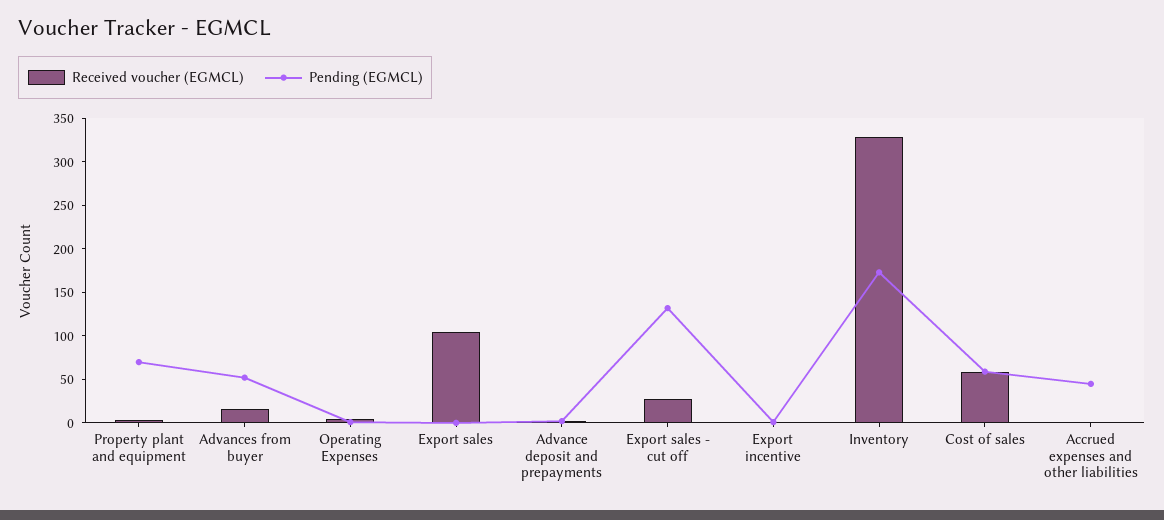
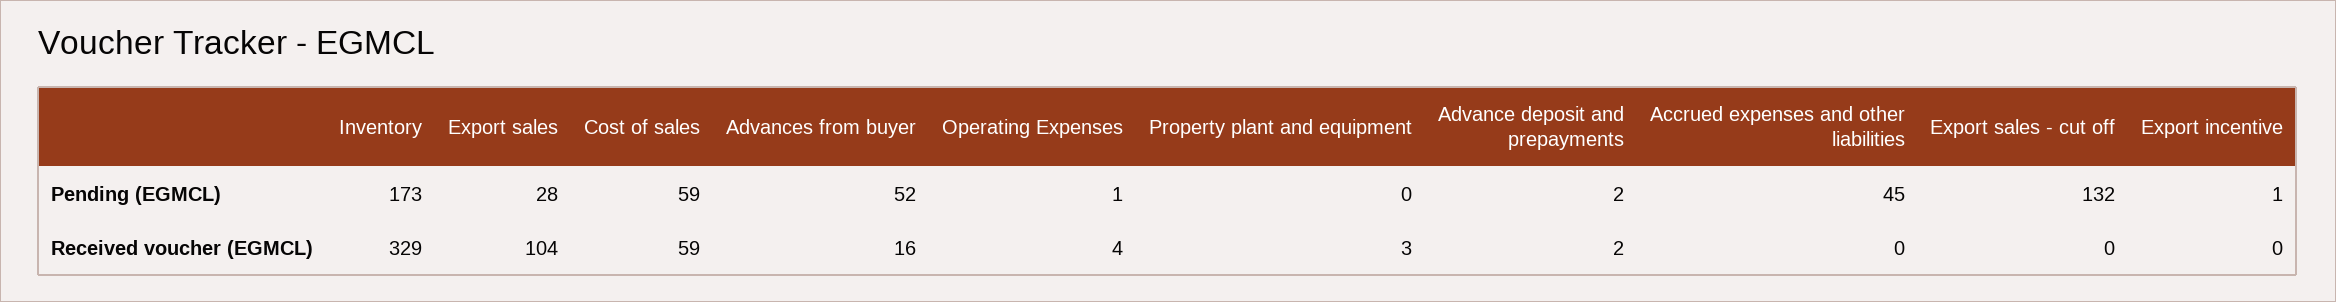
  {
    "Received voucher (EGMCL)": {
      "Property plant and equipment": 3,
      "Advances from buyer": 16,
      "Operating Expenses": 4,
      "Export sales": 104,
      "Advance deposit and prepayments": 2,
-     "Export sales - cut off": 30,
+     "Export sales - cut off": 0,
      "Export incentive": 0,
      "Inventory": 329,
      "Cost of sales": 59,
      "Accrued expenses and other liabilities": 0
    },
    "Pending (EGMCL)": {
-     "Property plant and equipment": 70,
+     "Property plant and equipment": 0,
      "Advances from buyer": 52,
      "Operating Expenses": 1,
-     "Export sales": 0,
+     "Export sales": 28,
      "Advance deposit and prepayments": 2,
      "Export sales - cut off": 132,
      "Export incentive": 1,
      "Inventory": 173,
      "Cost of sales": 59,
      "Accrued expenses and other liabilities": 45
    }
  }

